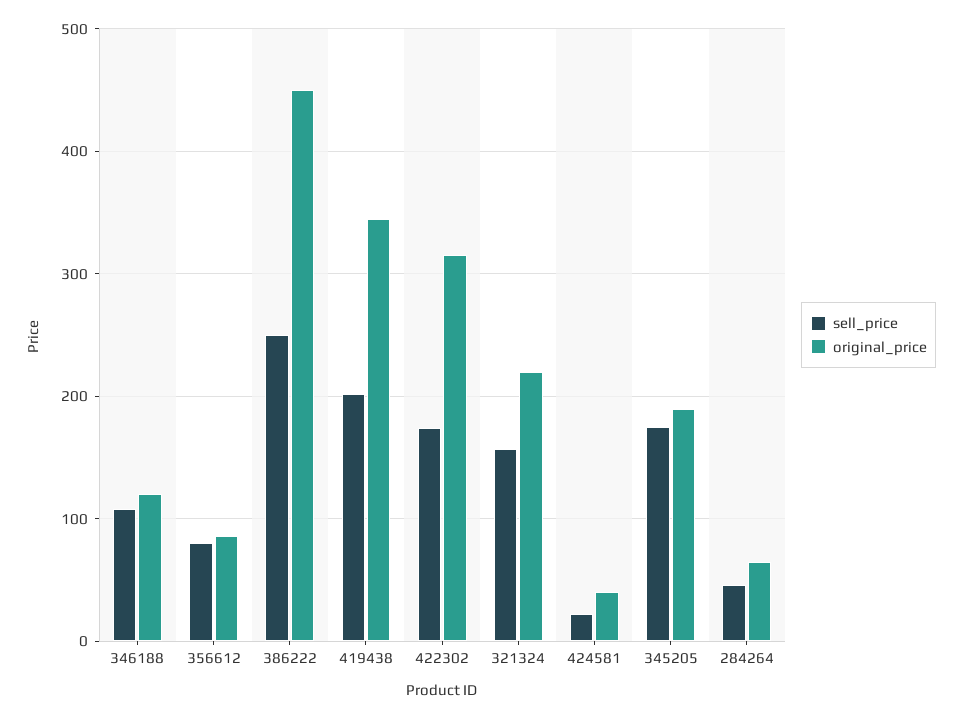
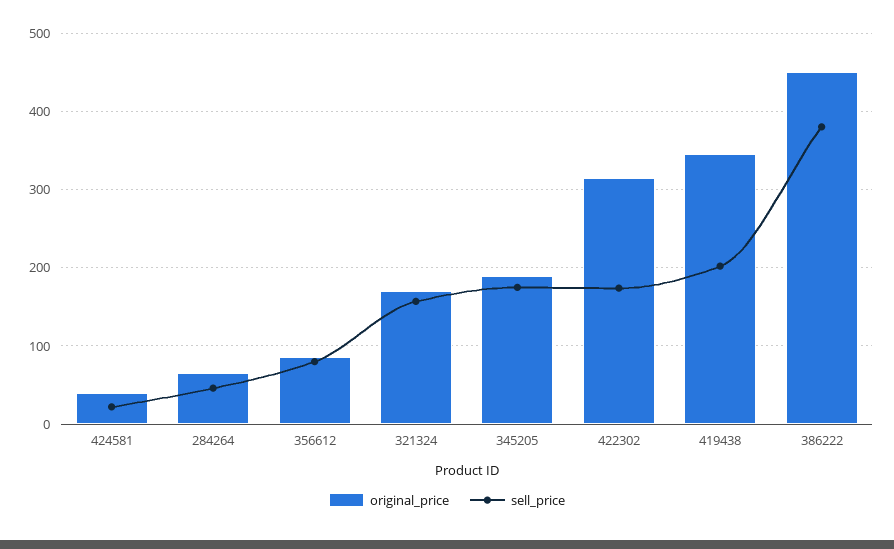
  {
    "sell_price": {
-     "346188": 110,
      "356612": 80,
-     "386222": 250,
+     "386222": 380,
      "419438": 200,
      "422302": 170,
      "321324": 160,
      "424581": 20,
      "345205": 180,
      "284264": 50
    },
    "original_price": {
-     "346188": 120,
      "356612": 90,
      "386222": 450,
      "419438": 350,
      "422302": 320,
-     "321324": 220,
+     "321324": 170,
      "424581": 40,
      "345205": 190,
      "284264": 70
    }
  }

